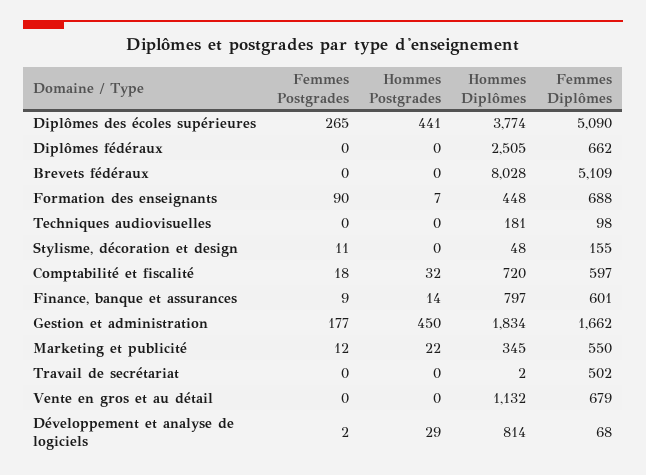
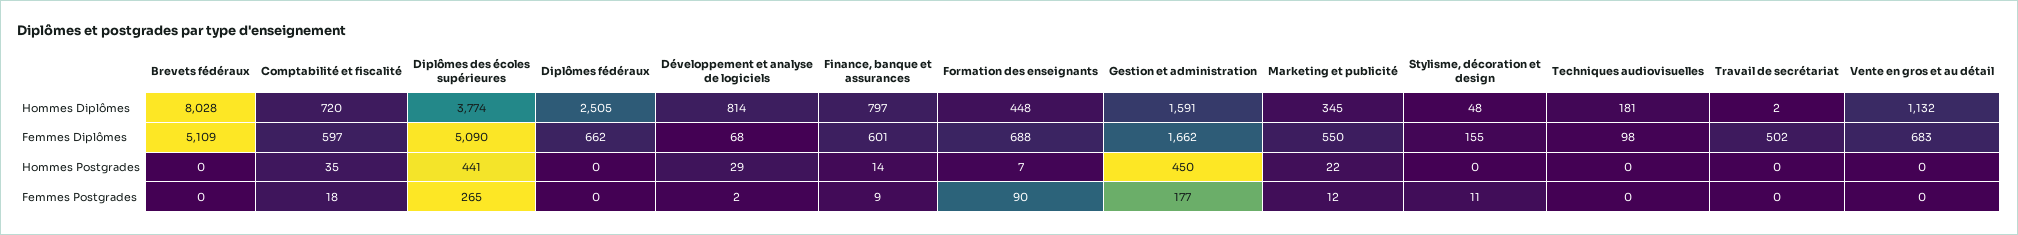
  {
    "Femmes Postgrades": {
      "Diplômes des écoles supérieures": 265,
      "Diplômes fédéraux": 0,
      "Brevets fédéraux": 0,
      "Formation des enseignants": 90,
      "Techniques audiovisuelles": 0,
      "Stylisme, décoration et design": 11,
      "Comptabilité et fiscalité": 18,
      "Finance, banque et assurances": 9,
      "Gestion et administration": 177,
      "Marketing et publicité": 12,
      "Travail de secrétariat": 0,
      "Vente en gros et au détail": 0,
      "Développement et analyse de logiciels": 2
    },
    "Hommes Postgrades": {
      "Diplômes des écoles supérieures": 441,
      "Diplômes fédéraux": 0,
      "Brevets fédéraux": 0,
      "Formation des enseignants": 7,
      "Techniques audiovisuelles": 0,
      "Stylisme, décoration et design": 0,
-     "Comptabilité et fiscalité": 32,
+     "Comptabilité et fiscalité": 35,
      "Finance, banque et assurances": 14,
      "Gestion et administration": 450,
      "Marketing et publicité": 22,
      "Travail de secrétariat": 0,
      "Vente en gros et au détail": 0,
      "Développement et analyse de logiciels": 29
    },
    "Hommes Diplômes": {
      "Diplômes des écoles supérieures": 3774,
      "Diplômes fédéraux": 2505,
      "Brevets fédéraux": 8028,
      "Formation des enseignants": 448,
      "Techniques audiovisuelles": 181,
      "Stylisme, décoration et design": 48,
      "Comptabilité et fiscalité": 720,
      "Finance, banque et assurances": 797,
-     "Gestion et administration": 1834,
+     "Gestion et administration": 1591,
      "Marketing et publicité": 345,
      "Travail de secrétariat": 2,
      "Vente en gros et au détail": 1132,
      "Développement et analyse de logiciels": 814
    },
    "Femmes Diplômes": {
      "Diplômes des écoles supérieures": 5090,
      "Diplômes fédéraux": 662,
      "Brevets fédéraux": 5109,
      "Formation des enseignants": 688,
      "Techniques audiovisuelles": 98,
      "Stylisme, décoration et design": 155,
      "Comptabilité et fiscalité": 597,
      "Finance, banque et assurances": 601,
      "Gestion et administration": 1662,
      "Marketing et publicité": 550,
      "Travail de secrétariat": 502,
-     "Vente en gros et au détail": 679,
+     "Vente en gros et au détail": 683,
      "Développement et analyse de logiciels": 68
    }
  }

